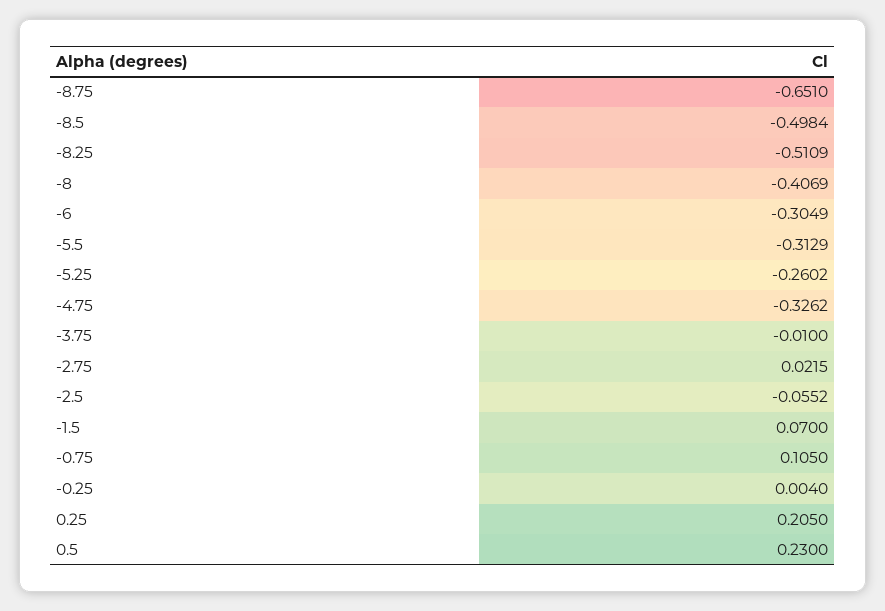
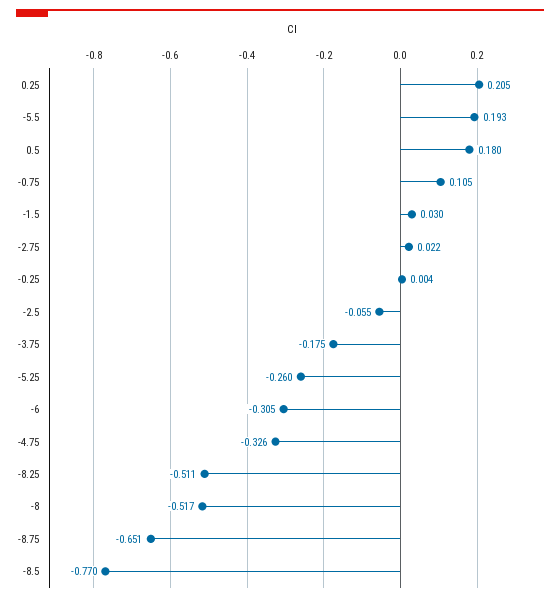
  {
    "-8.75": -0.651,
-   "-8.5": -0.4984,
+   "-8.5": -0.77,
    "-8.25": -0.5109,
-   "-8": -0.4069,
+   "-8": -0.517,
    "-6": -0.3049,
-   "-5.5": -0.3129,
+   "-5.5": 0.193,
    "-5.25": -0.2602,
    "-4.75": -0.3262,
-   "-3.75": -0.01,
+   "-3.75": -0.175,
    "-2.75": 0.0215,
    "-2.5": -0.0552,
-   "-1.5": 0.07,
+   "-1.5": 0.03,
    "-0.75": 0.105,
    "-0.25": 0.004,
    "0.25": 0.205,
-   "0.5": 0.23
+   "0.5": 0.18
  }

